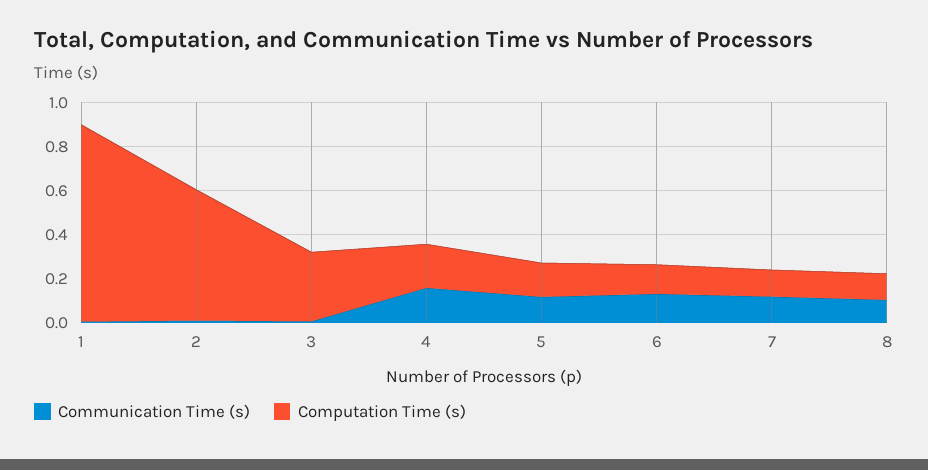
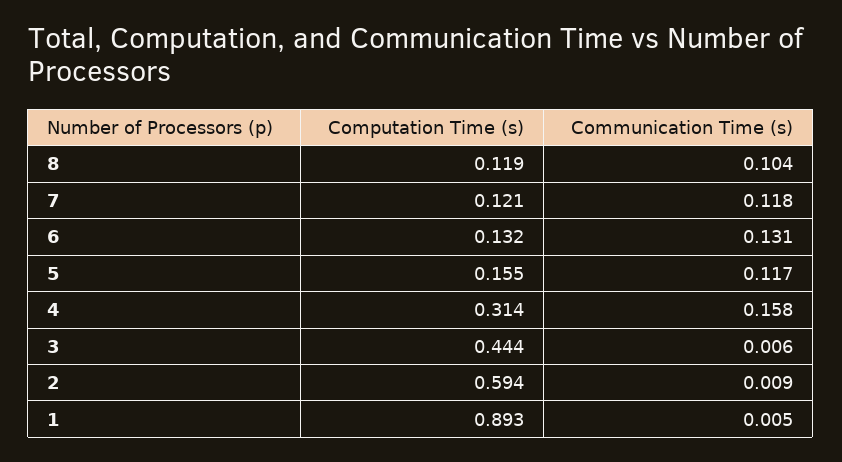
  {
    "Communication Time (s)": {
      "1": 0.005,
      "2": 0.009,
      "3": 0.006,
      "4": 0.158,
      "5": 0.117,
      "6": 0.131,
      "7": 0.118,
      "8": 0.104
    },
    "Computation Time (s)": {
      "1": 0.893,
      "2": 0.594,
-     "3": 0.3,
+     "3": 0.444,
-     "4": 0.2,
+     "4": 0.314,
      "5": 0.155,
      "6": 0.132,
      "7": 0.121,
      "8": 0.119
    }
  }

